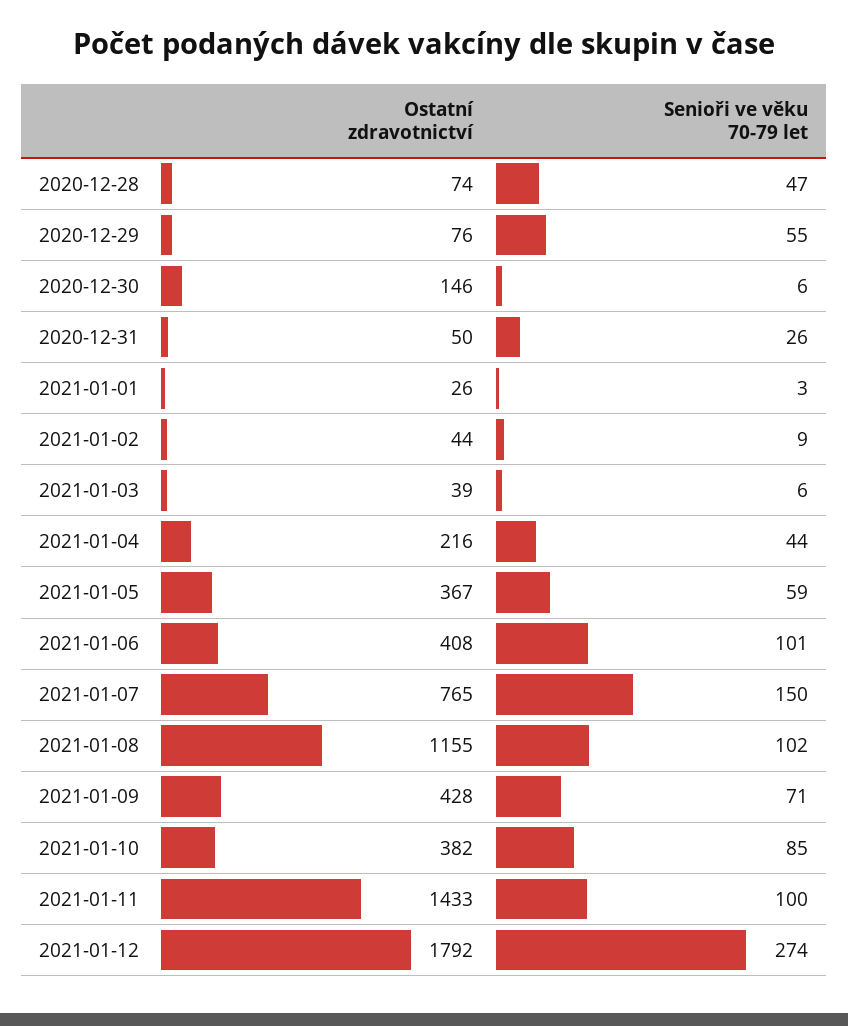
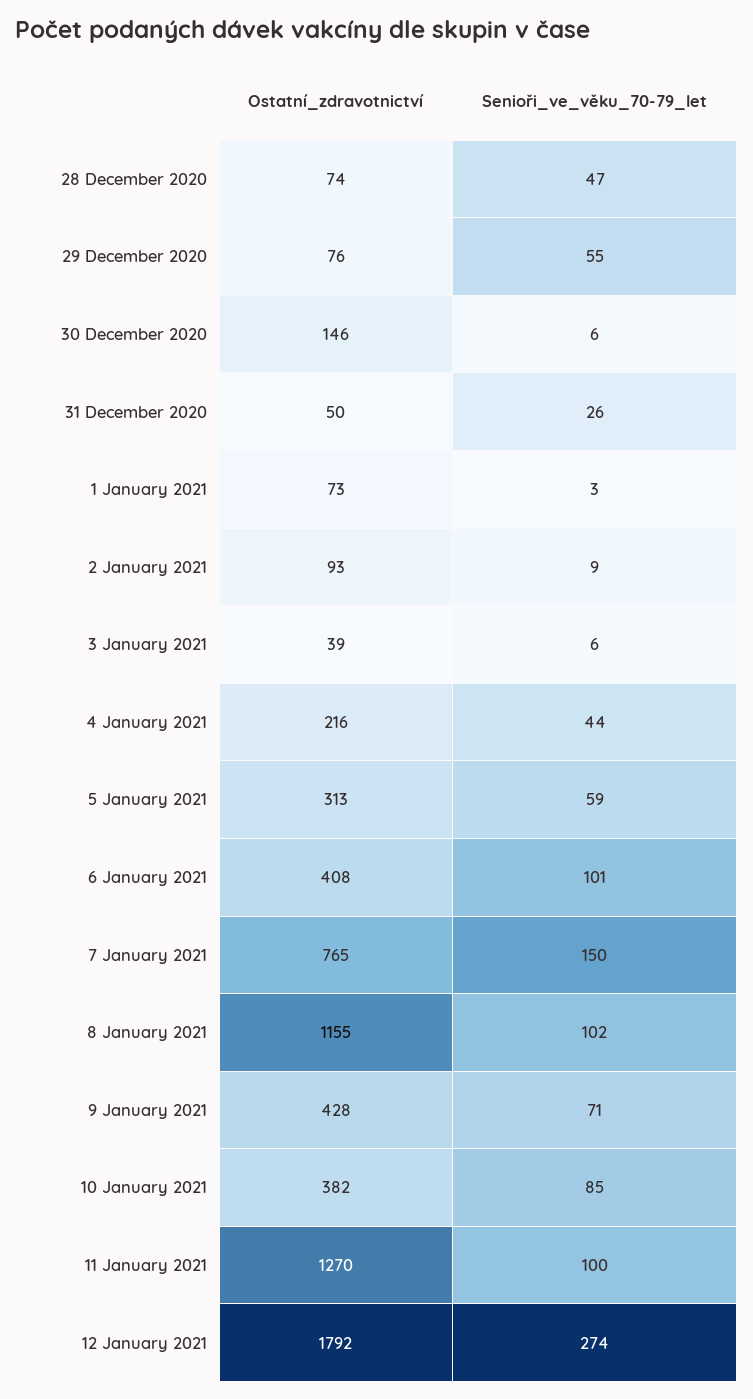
  {
    "Ostatní zdravotnictví": {
      "2020-12-28": 74,
      "2020-12-29": 76,
      "2020-12-30": 146,
      "2020-12-31": 50,
-     "2021-01-01": 26,
+     "2021-01-01": 73,
-     "2021-01-02": 44,
+     "2021-01-02": 93,
      "2021-01-03": 39,
      "2021-01-04": 216,
-     "2021-01-05": 367,
+     "2021-01-05": 313,
      "2021-01-06": 408,
      "2021-01-07": 765,
      "2021-01-08": 1155,
      "2021-01-09": 428,
      "2021-01-10": 382,
-     "2021-01-11": 1433,
+     "2021-01-11": 1270,
      "2021-01-12": 1792
    },
    "Senioři ve věku 70-79 let": {
      "2020-12-28": 47,
      "2020-12-29": 55,
      "2020-12-30": 6,
      "2020-12-31": 26,
      "2021-01-01": 3,
      "2021-01-02": 9,
      "2021-01-03": 6,
      "2021-01-04": 44,
      "2021-01-05": 59,
      "2021-01-06": 101,
      "2021-01-07": 150,
      "2021-01-08": 102,
      "2021-01-09": 71,
      "2021-01-10": 85,
      "2021-01-11": 100,
      "2021-01-12": 274
    }
  }

